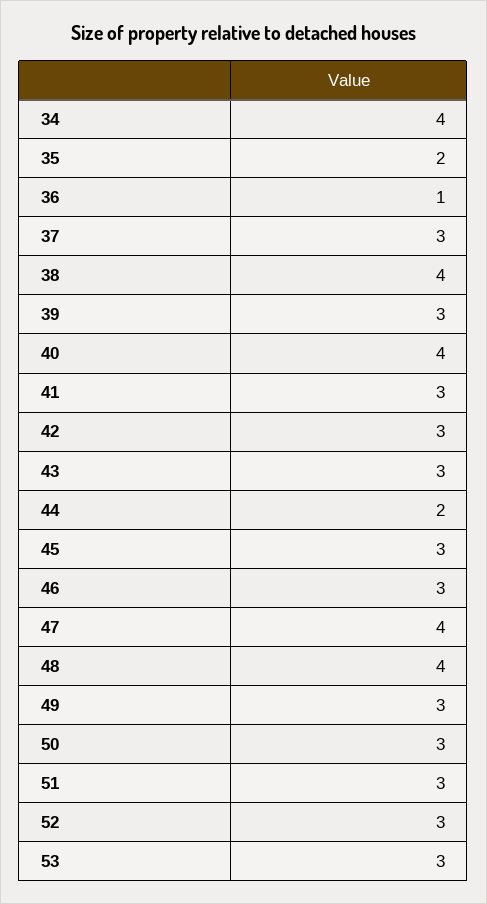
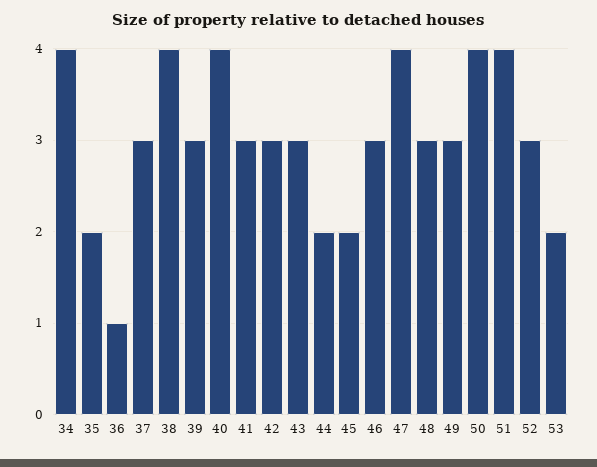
  {
    "34": 4,
    "35": 2,
    "36": 1,
    "37": 3,
    "38": 4,
    "39": 3,
    "40": 4,
    "41": 3,
    "42": 3,
    "43": 3,
    "44": 2,
-   "45": 3,
+   "45": 2,
    "46": 3,
    "47": 4,
-   "48": 4,
+   "48": 3,
    "49": 3,
-   "50": 3,
+   "50": 4,
-   "51": 3,
+   "51": 4,
    "52": 3,
-   "53": 3
+   "53": 2
  }

